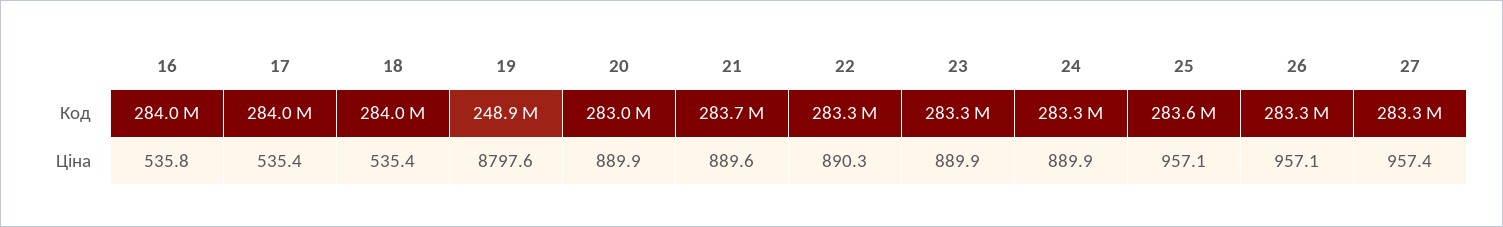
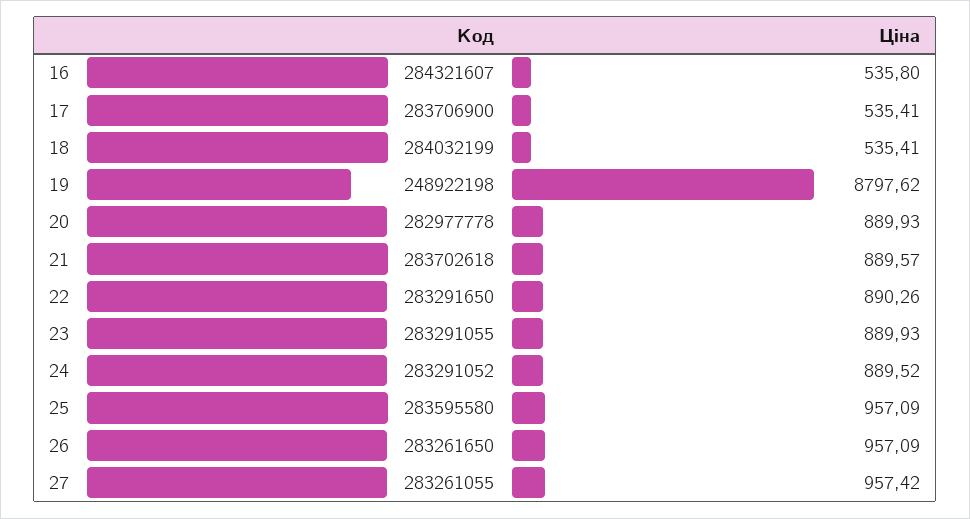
  {
    "16": {
-     "Код": 284000000,
+     "Код": 284321607,
      "Ціна": 535.8
    },
    "17": {
-     "Код": 284000000,
+     "Код": 283706900,
      "Ціна": 535.41
    },
    "18": {
      "Код": 284032199,
      "Ціна": 535.41
    },
    "19": {
      "Код": 248922198,
      "Ціна": 8797.62
    },
    "20": {
      "Код": 282977778,
      "Ціна": 889.93
    },
    "21": {
      "Код": 283702618,
      "Ціна": 889.57
    },
    "22": {
      "Код": 283291650,
      "Ціна": 890.26
    },
    "23": {
      "Код": 283291055,
      "Ціна": 889.93
    },
    "24": {
      "Код": 283291052,
-     "Ціна": 889.9
+     "Ціна": 889.52
    },
    "25": {
      "Код": 283595580,
      "Ціна": 957.09
    },
    "26": {
      "Код": 283261650,
      "Ціна": 957.09
    },
    "27": {
      "Код": 283261055,
      "Ціна": 957.42
    }
  }

